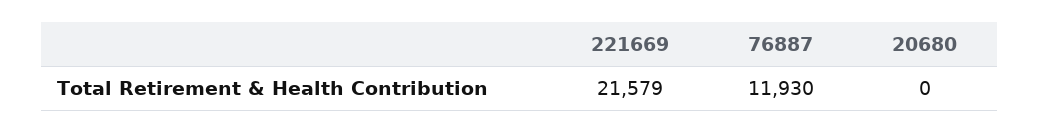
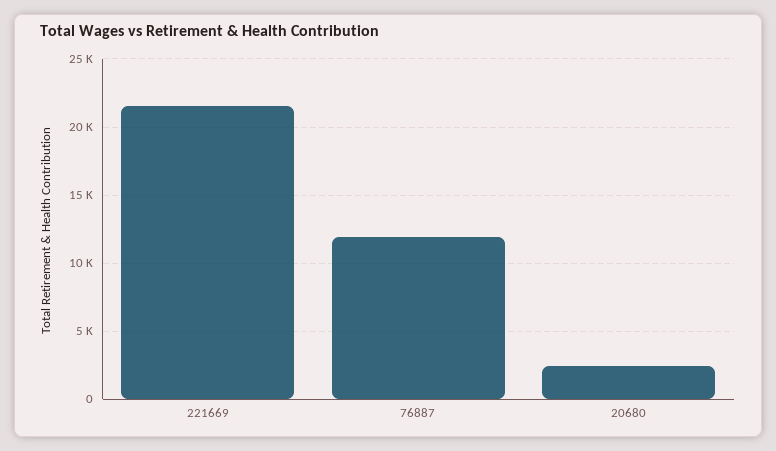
  {
    "221669": 21579,
    "76887": 11930,
-   "20680": 0
+   "20680": 2500
  }

